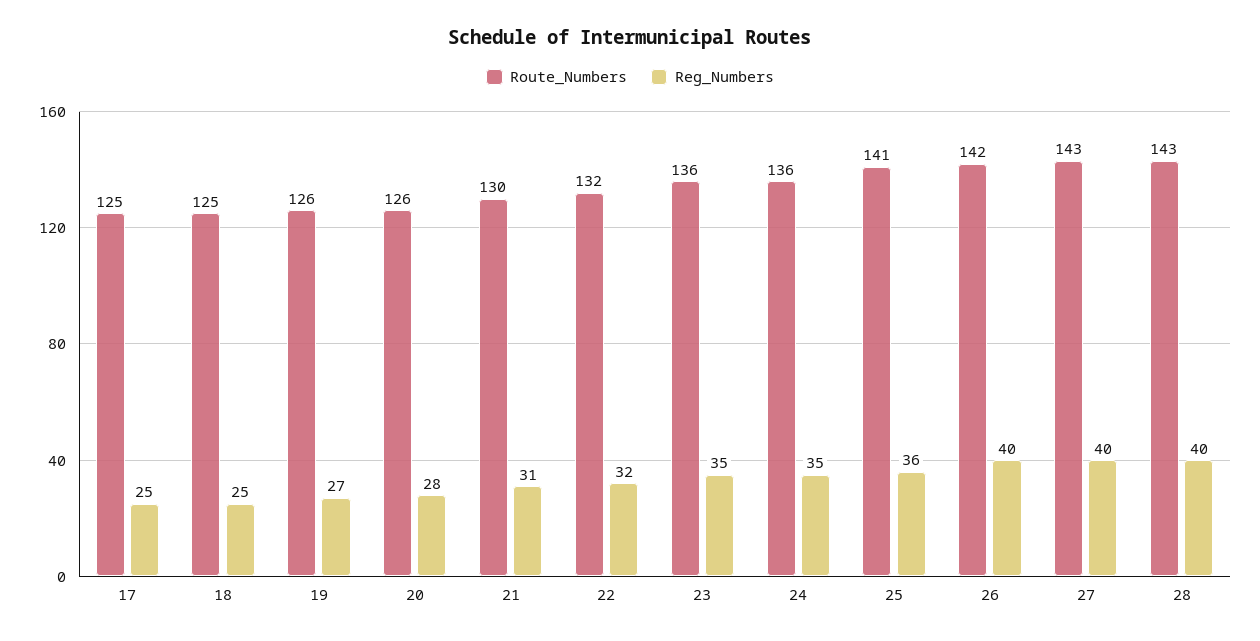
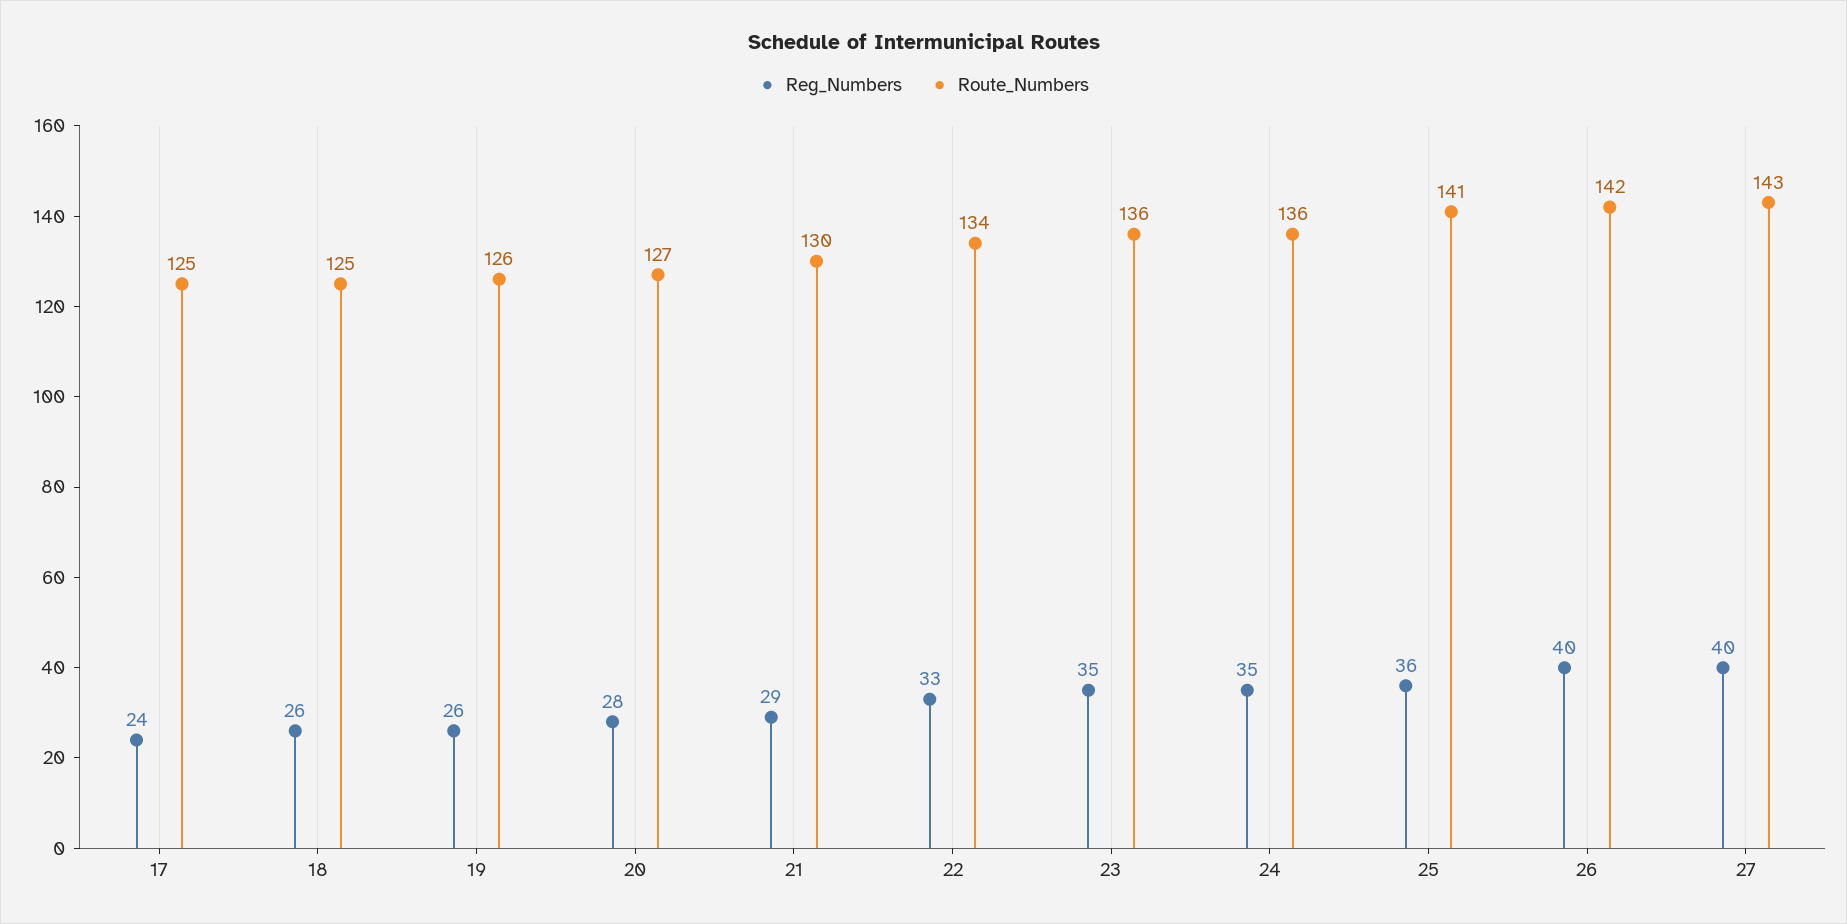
  {
    "Route_Numbers": {
      "17": 125,
      "18": 125,
      "19": 126,
-     "20": 126,
+     "20": 127,
      "21": 130,
-     "22": 132,
+     "22": 134,
      "23": 136,
      "24": 136,
      "25": 141,
      "26": 142,
-     "27": 143,
+     "27": 143
-     "28": 143
    },
    "Reg_Numbers": {
-     "17": 25,
+     "17": 24,
-     "18": 25,
+     "18": 26,
-     "19": 27,
+     "19": 26,
      "20": 28,
-     "21": 31,
+     "21": 29,
-     "22": 32,
+     "22": 33,
      "23": 35,
      "24": 35,
      "25": 36,
      "26": 40,
-     "27": 40,
+     "27": 40
-     "28": 40
    }
  }

